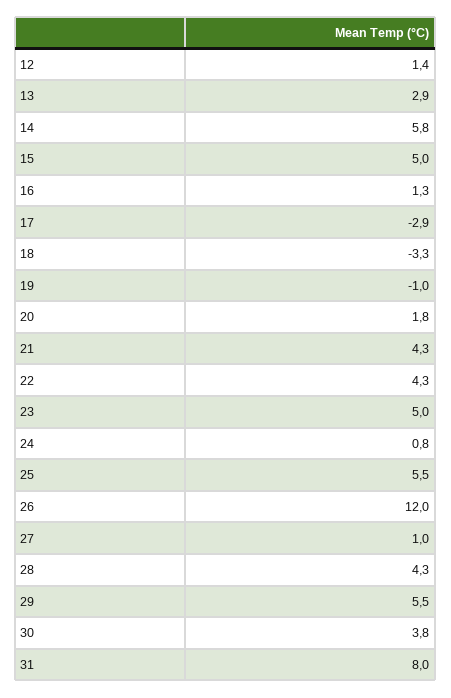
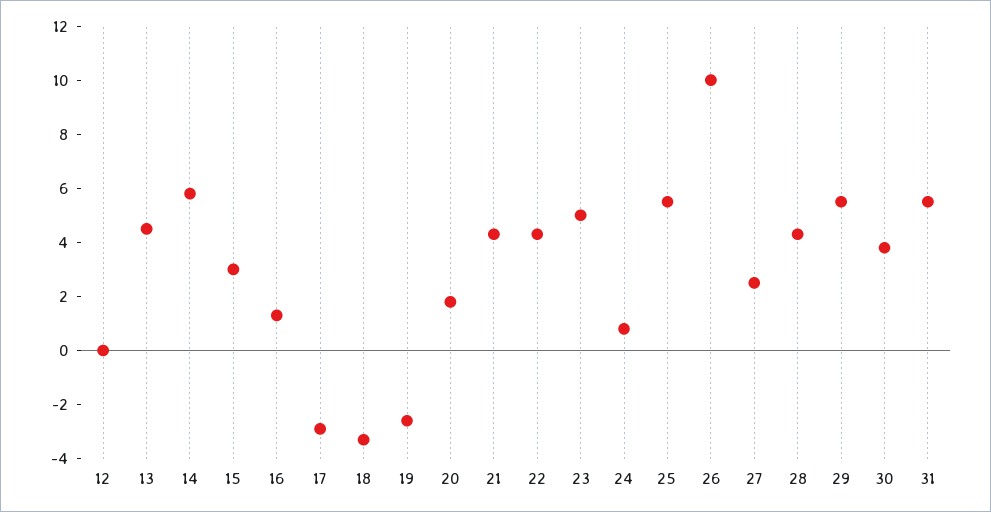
  {
-   "12": 1.4,
+   "12": 0,
-   "13": 2.9,
+   "13": 4.5,
    "14": 5.8,
-   "15": 5,
+   "15": 3,
    "16": 1.3,
    "17": -2.9,
    "18": -3.3,
-   "19": -1,
+   "19": -2.5,
    "20": 1.8,
    "21": 4.3,
    "22": 4.3,
    "23": 5,
    "24": 0.8,
    "25": 5.5,
-   "26": 12,
+   "26": 10,
-   "27": 1,
+   "27": 2.5,
    "28": 4.3,
    "29": 5.5,
    "30": 3.8,
-   "31": 8
+   "31": 5.5
  }

